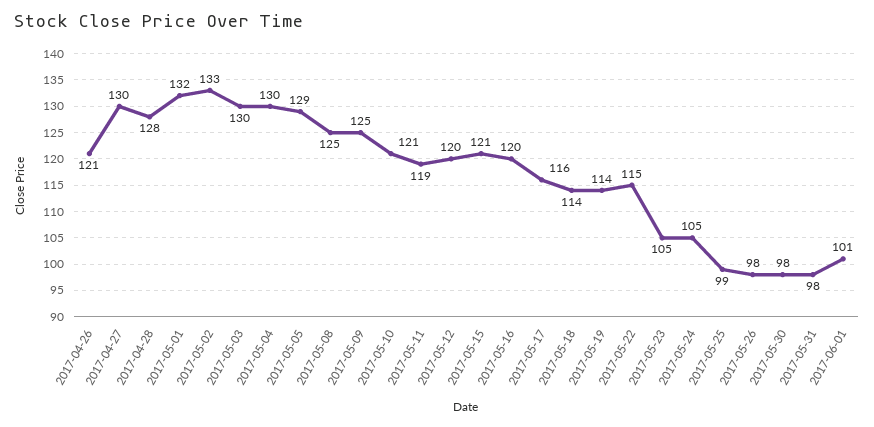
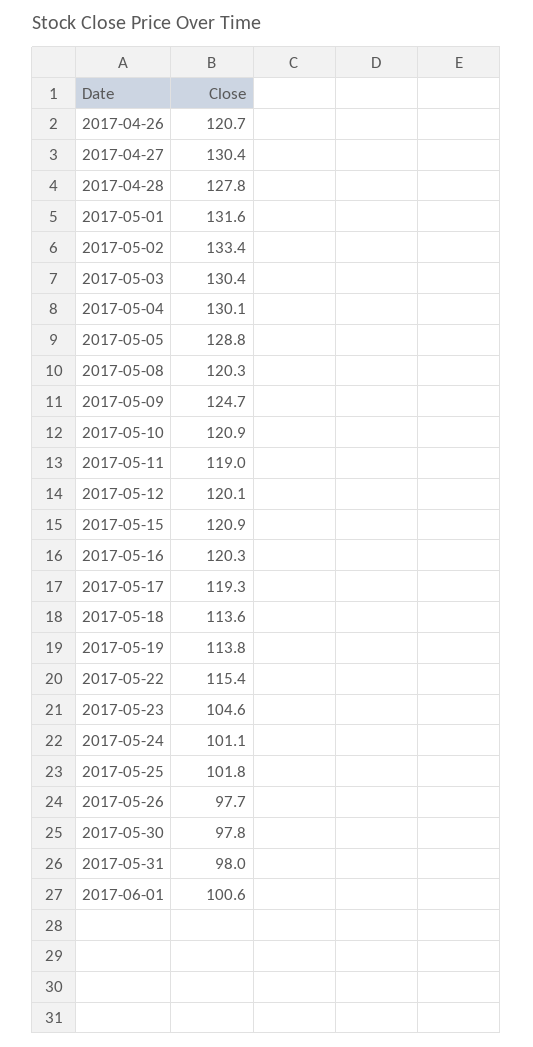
  {
    "2017-04-26": 120.7,
    "2017-04-27": 130.4,
    "2017-04-28": 127.8,
    "2017-05-01": 131.6,
    "2017-05-02": 133.4,
    "2017-05-03": 130.4,
    "2017-05-04": 130.1,
    "2017-05-05": 128.8,
-   "2017-05-08": 125,
+   "2017-05-08": 120.3,
    "2017-05-09": 124.7,
    "2017-05-10": 120.9,
    "2017-05-11": 119,
    "2017-05-12": 120.1,
    "2017-05-15": 120.9,
    "2017-05-16": 120.3,
-   "2017-05-17": 116,
+   "2017-05-17": 119.3,
    "2017-05-18": 113.6,
    "2017-05-19": 113.8,
    "2017-05-22": 115.4,
    "2017-05-23": 104.6,
-   "2017-05-24": 105,
+   "2017-05-24": 101.1,
-   "2017-05-25": 99,
+   "2017-05-25": 101.8,
    "2017-05-26": 97.7,
    "2017-05-30": 97.8,
    "2017-05-31": 98,
    "2017-06-01": 100.6
  }

